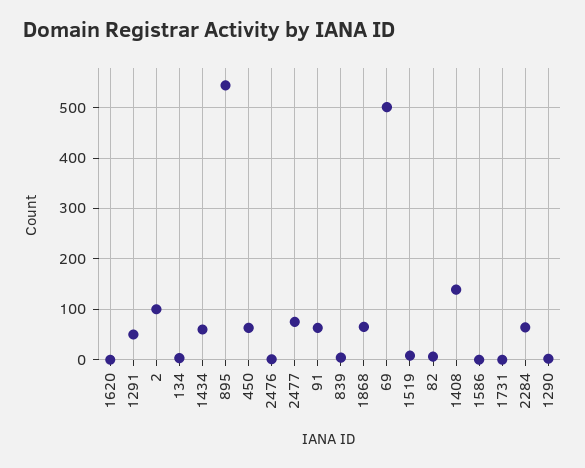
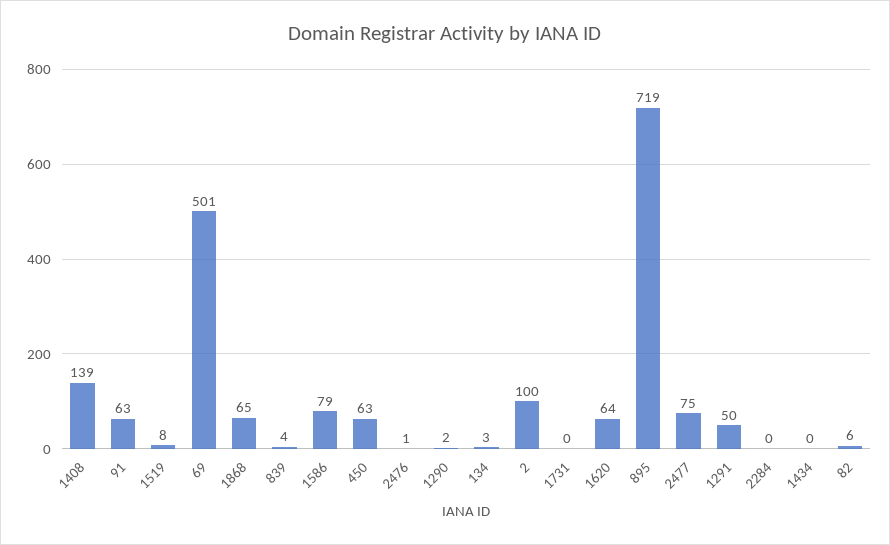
  {
-   "1620": 0,
+   "1620": 64,
    "1291": 50,
    "2": 100,
    "134": 3,
-   "1434": 60,
+   "1434": 0,
-   "895": 540,
+   "895": 719,
    "450": 63,
    "2476": 1,
    "2477": 75,
    "91": 63,
    "839": 4,
    "1868": 65,
    "69": 501,
    "1519": 8,
    "82": 6,
    "1408": 139,
-   "1586": 0,
+   "1586": 79,
    "1731": 0,
-   "2284": 60,
+   "2284": 0,
    "1290": 2
  }

